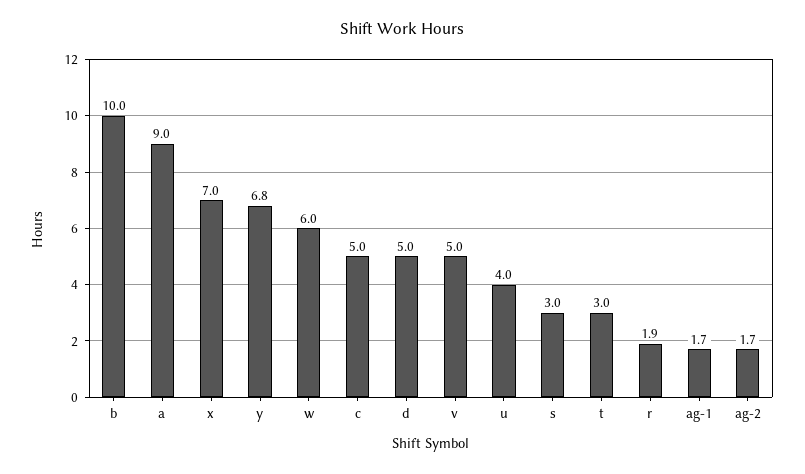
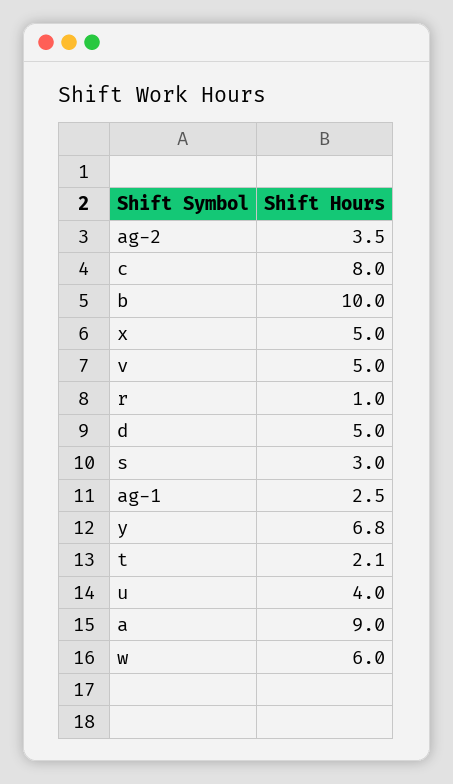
  {
    "b": 10,
    "a": 9,
-   "x": 7,
+   "x": 5,
    "y": 6.8,
    "w": 6,
-   "c": 5,
+   "c": 8,
    "d": 5,
    "v": 5,
    "u": 4,
    "s": 3,
-   "t": 3,
+   "t": 2.1,
-   "r": 1.9,
+   "r": 1,
-   "ag-1": 1.7,
+   "ag-1": 2.5,
-   "ag-2": 1.7
+   "ag-2": 3.5
  }

